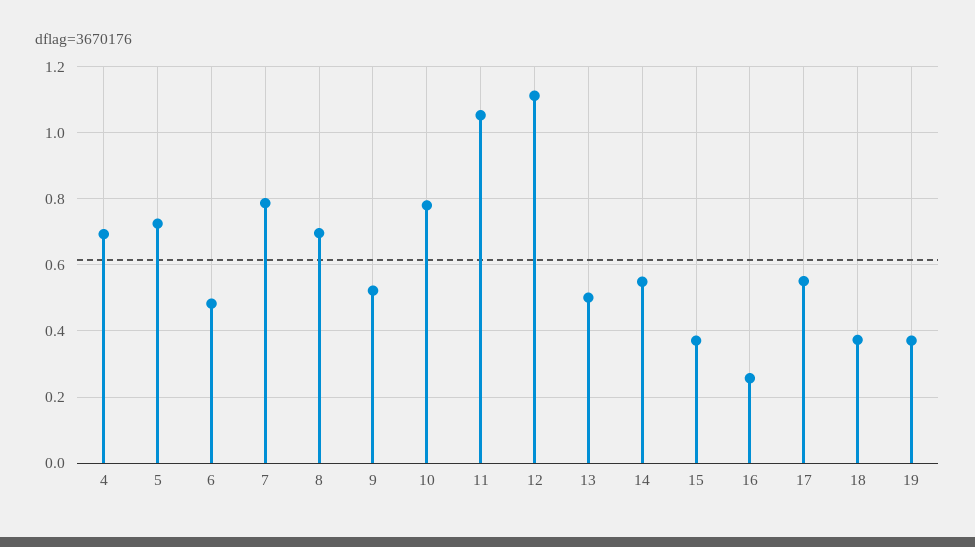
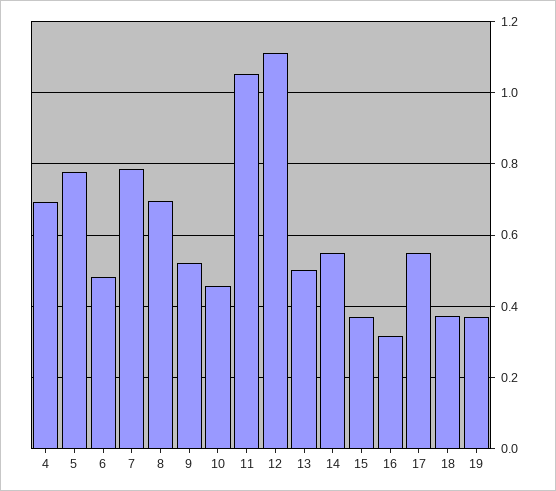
  {
    "4": 0.7,
-   "5": 0.72,
+   "5": 0.78,
    "6": 0.48,
    "7": 0.78,
    "8": 0.7,
    "9": 0.52,
-   "10": 0.78,
+   "10": 0.46,
    "11": 1.06,
    "12": 1.12,
    "13": 0.5,
    "14": 0.54,
    "15": 0.38,
-   "16": 0.26,
+   "16": 0.32,
    "17": 0.56,
    "18": 0.38,
    "19": 0.38
  }

